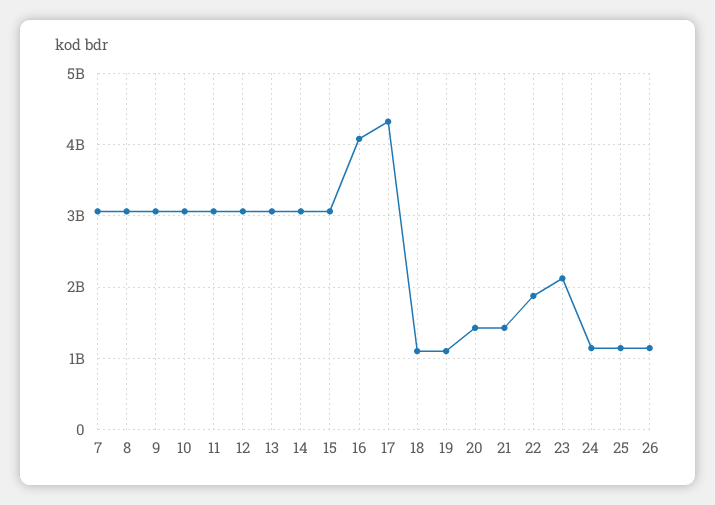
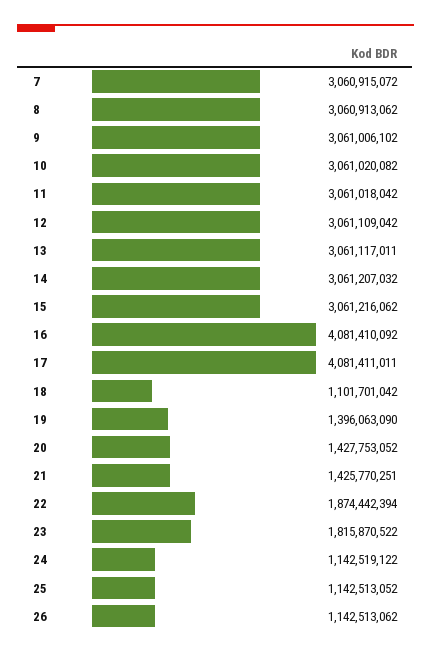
  {
    "7": 3060915072,
    "8": 3060913062,
    "9": 3061006102,
    "10": 3061020082,
    "11": 3061018042,
    "12": 3061109042,
    "13": 3061117011,
    "14": 3061207032,
    "15": 3061216062,
    "16": 4081410092,
-   "17": 4300000000,
+   "17": 4081411011,
    "18": 1101701042,
-   "19": 1100000000,
+   "19": 1396063090,
    "20": 1427753052,
    "21": 1425770251,
    "22": 1874442394,
-   "23": 2100000000,
+   "23": 1815870522,
    "24": 1142519122,
    "25": 1142513052,
    "26": 1142513062
  }

